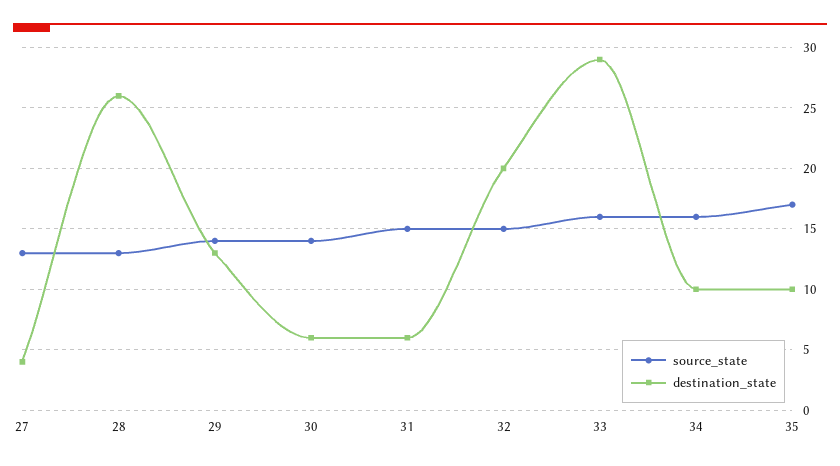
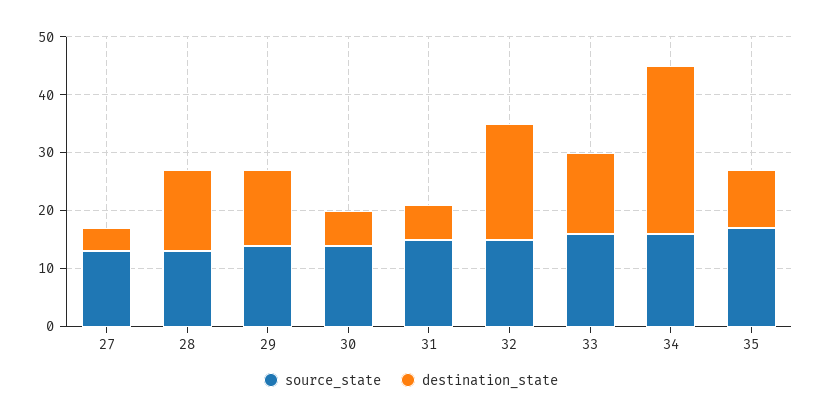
  {
    "source_state": {
      "27": 13,
      "28": 13,
      "29": 14,
      "30": 14,
      "31": 15,
      "32": 15,
      "33": 16,
      "34": 16,
      "35": 17
    },
    "destination_state": {
      "27": 4,
-     "28": 26,
+     "28": 15,
      "29": 13,
      "30": 6,
      "31": 6,
      "32": 20,
-     "33": 29,
+     "33": 15,
-     "34": 10,
+     "34": 30,
      "35": 10
    }
  }

